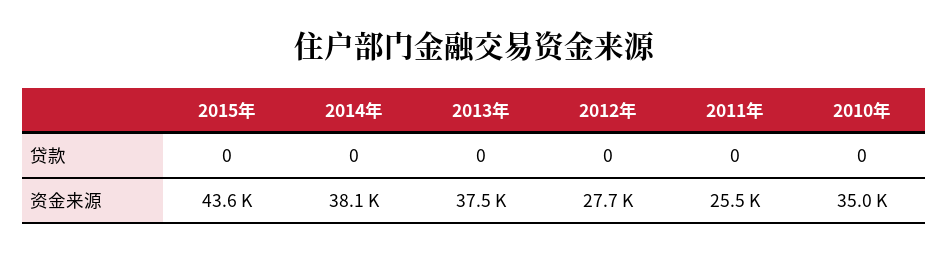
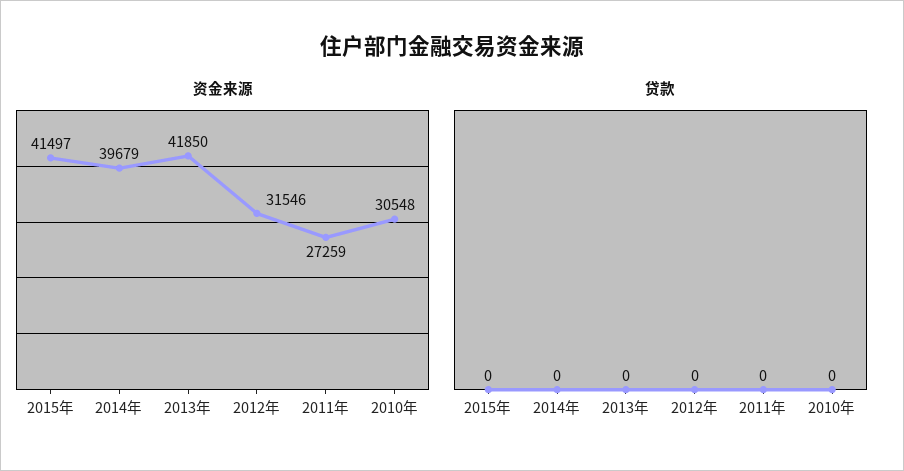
  {
    "贷款": {
      "2015年": 0,
      "2014年": 0,
      "2013年": 0,
      "2012年": 0,
      "2011年": 0,
      "2010年": 0
    },
    "资金来源": {
-     "2015年": 43600,
+     "2015年": 41497,
-     "2014年": 38100,
+     "2014年": 39679,
-     "2013年": 37500,
+     "2013年": 41850,
-     "2012年": 27700,
+     "2012年": 31546,
-     "2011年": 25500,
+     "2011年": 27259,
-     "2010年": 35000
+     "2010年": 30548
    }
  }

